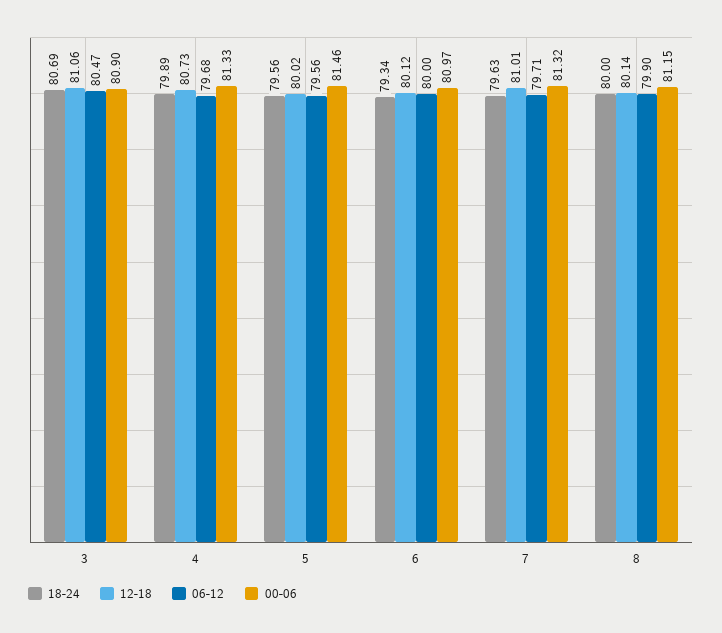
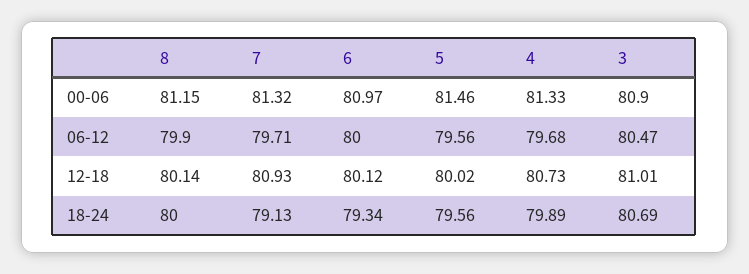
  {
    "18-24": {
      "3": 80.69,
      "4": 79.89,
      "5": 79.56,
      "6": 79.34,
-     "7": 79.63,
+     "7": 79.13,
      "8": 80
    },
    "12-18": {
-     "3": 81.06,
+     "3": 81.01,
      "4": 80.73,
      "5": 80.02,
      "6": 80.12,
-     "7": 81.01,
+     "7": 80.93,
      "8": 80.14
    },
    "06-12": {
      "3": 80.47,
      "4": 79.68,
      "5": 79.56,
      "6": 80,
      "7": 79.71,
      "8": 79.9
    },
    "00-06": {
      "3": 80.9,
      "4": 81.33,
      "5": 81.46,
      "6": 80.97,
      "7": 81.32,
      "8": 81.15
    }
  }

